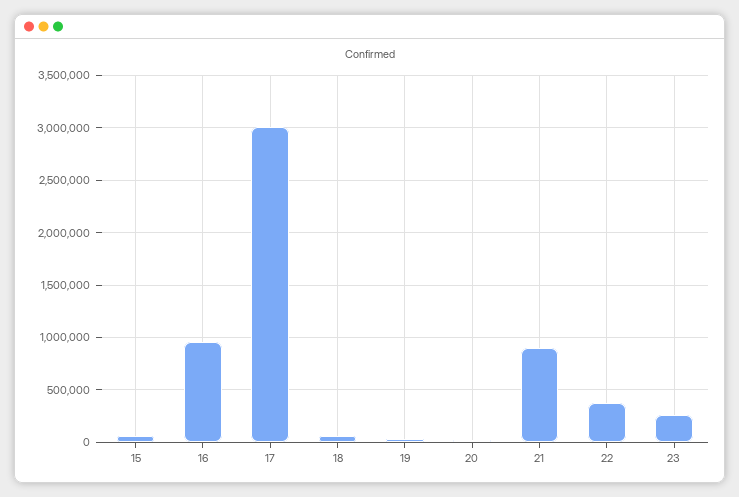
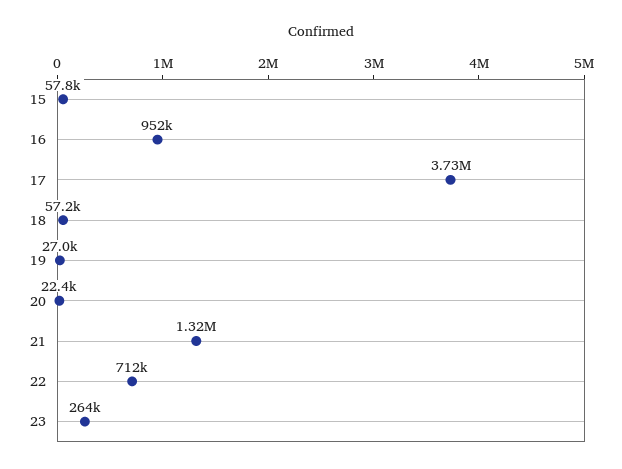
  {
    "15": 57800,
    "16": 952000,
-   "17": 3000000,
+   "17": 3730000,
    "18": 57200,
    "19": 27000,
    "20": 22400,
-   "21": 900000,
+   "21": 1320000,
-   "22": 400000,
+   "22": 712000,
    "23": 264000
  }

